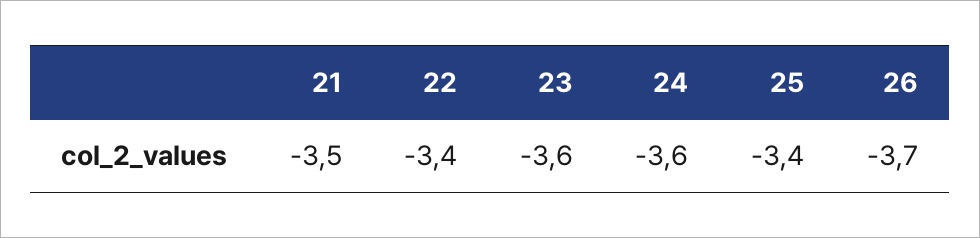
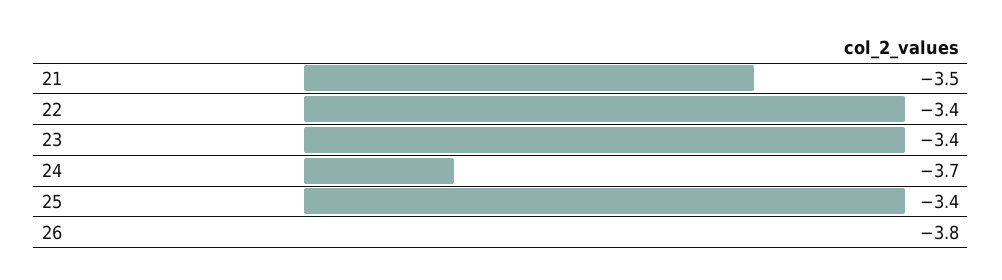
  {
    "21": -3.5,
    "22": -3.4,
-   "23": -3.6,
+   "23": -3.4,
-   "24": -3.6,
+   "24": -3.7,
    "25": -3.4,
-   "26": -3.7
+   "26": -3.8
  }

